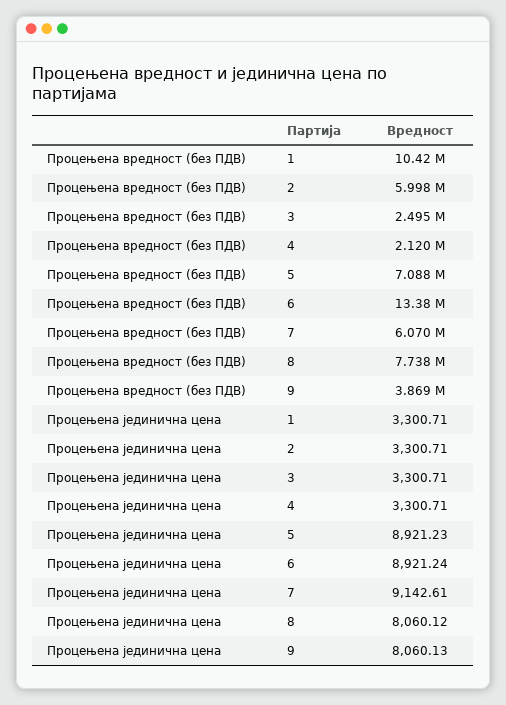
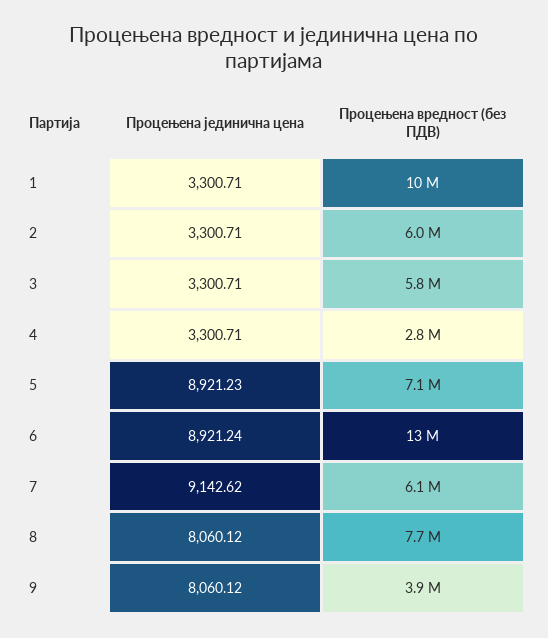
  {
    "Процењена вредност (без ПДВ)": {
      "1": 10420000,
      "2": 5998000,
-     "3": 2495000,
+     "3": 5800000,
-     "4": 2120000,
+     "4": 2800000,
      "5": 7088000,
      "6": 13380000,
      "7": 6070000,
      "8": 7738000,
      "9": 3869000
    },
    "Процењена јединична цена": {
      "1": 3300.71,
      "2": 3300.71,
      "3": 3300.71,
      "4": 3300.71,
      "5": 8921.23,
      "6": 8921.24,
-     "7": 9142.61,
+     "7": 9142.62,
      "8": 8060.12,
-     "9": 8060.13
+     "9": 8060.12
    }
  }

